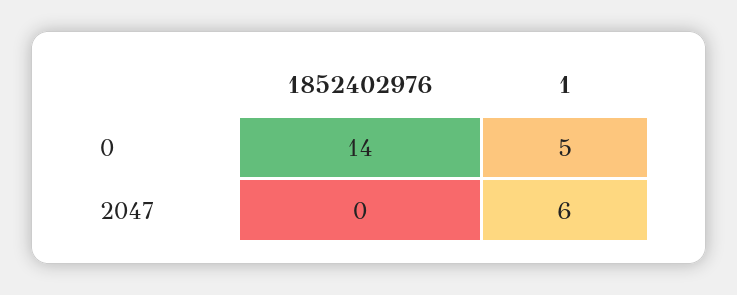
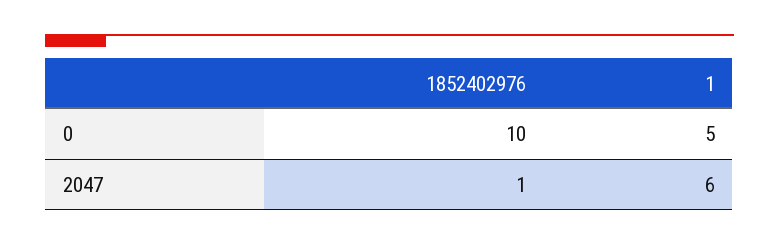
  {
    "1852402976": {
-     "0": 14,
+     "0": 10,
-     "2047": 0
+     "2047": 1
    },
    "1": {
      "0": 5,
      "2047": 6
    }
  }

